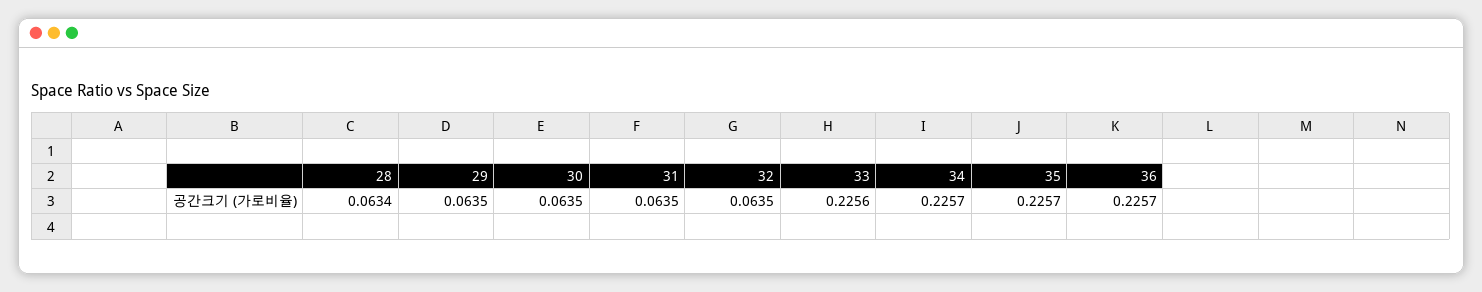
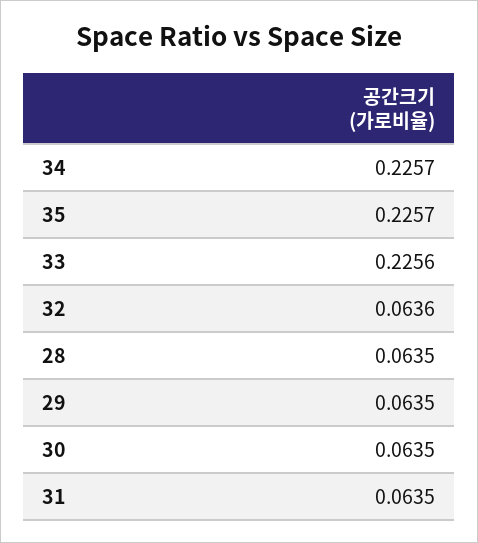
  {
-   "28": 0.0634,
+   "28": 0.0635,
    "29": 0.0635,
    "30": 0.0635,
    "31": 0.0635,
-   "32": 0.0635,
+   "32": 0.0636,
    "33": 0.2256,
    "34": 0.2257,
-   "35": 0.2257,
+   "35": 0.2257
-   "36": 0.2257
  }

